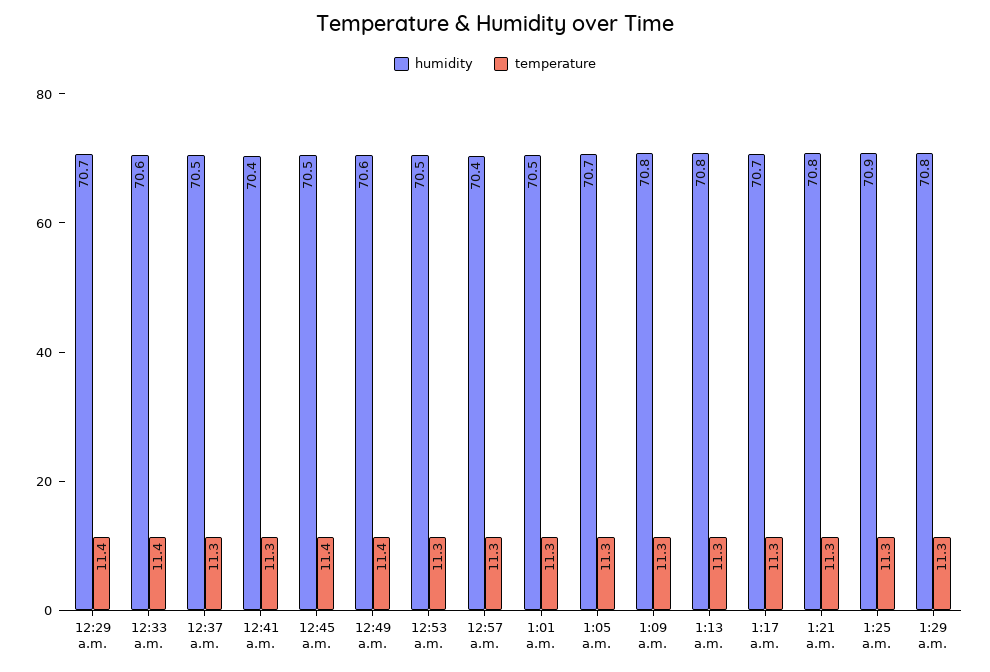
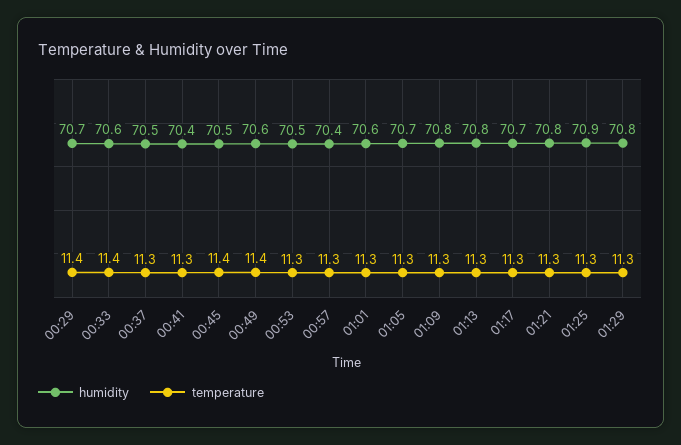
  {
    "humidity": {
      "12:29 a.m.": 70.7,
      "12:33 a.m.": 70.6,
      "12:37 a.m.": 70.5,
      "12:41 a.m.": 70.4,
      "12:45 a.m.": 70.5,
      "12:49 a.m.": 70.6,
      "12:53 a.m.": 70.5,
      "12:57 a.m.": 70.4,
-     "1:01 a.m.": 70.5,
+     "1:01 a.m.": 70.6,
      "1:05 a.m.": 70.7,
      "1:09 a.m.": 70.8,
      "1:13 a.m.": 70.8,
      "1:17 a.m.": 70.7,
      "1:21 a.m.": 70.8,
      "1:25 a.m.": 70.9,
      "1:29 a.m.": 70.8
    },
    "temperature": {
      "12:29 a.m.": 11.4,
      "12:33 a.m.": 11.4,
      "12:37 a.m.": 11.3,
      "12:41 a.m.": 11.3,
      "12:45 a.m.": 11.4,
      "12:49 a.m.": 11.4,
      "12:53 a.m.": 11.3,
      "12:57 a.m.": 11.3,
      "1:01 a.m.": 11.3,
      "1:05 a.m.": 11.3,
      "1:09 a.m.": 11.3,
      "1:13 a.m.": 11.3,
      "1:17 a.m.": 11.3,
      "1:21 a.m.": 11.3,
      "1:25 a.m.": 11.3,
      "1:29 a.m.": 11.3
    }
  }

